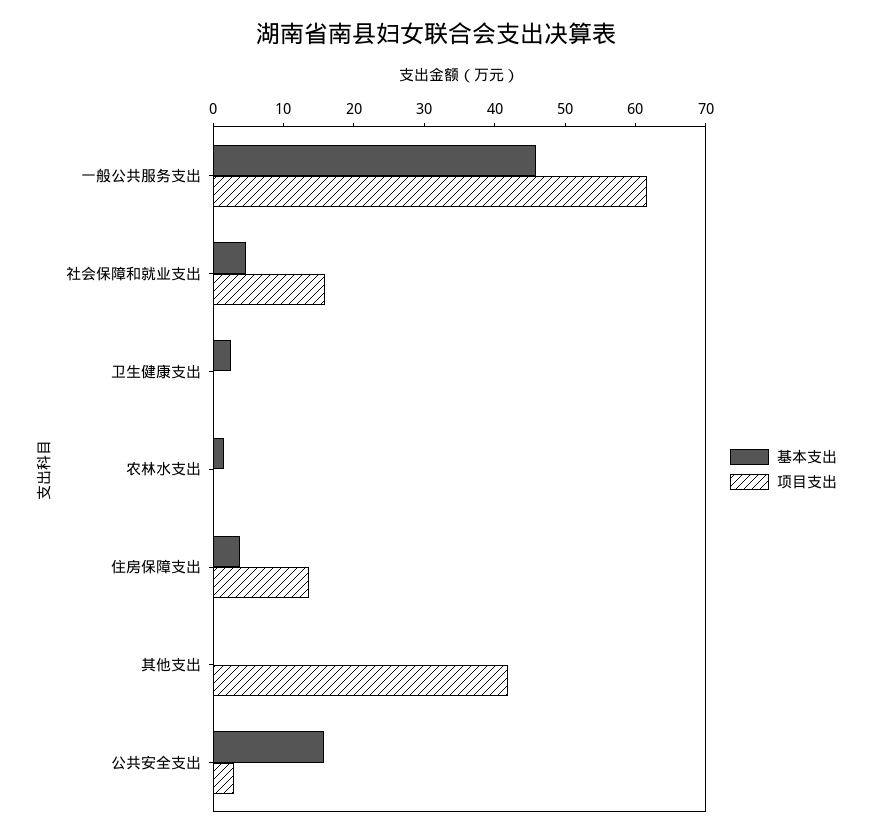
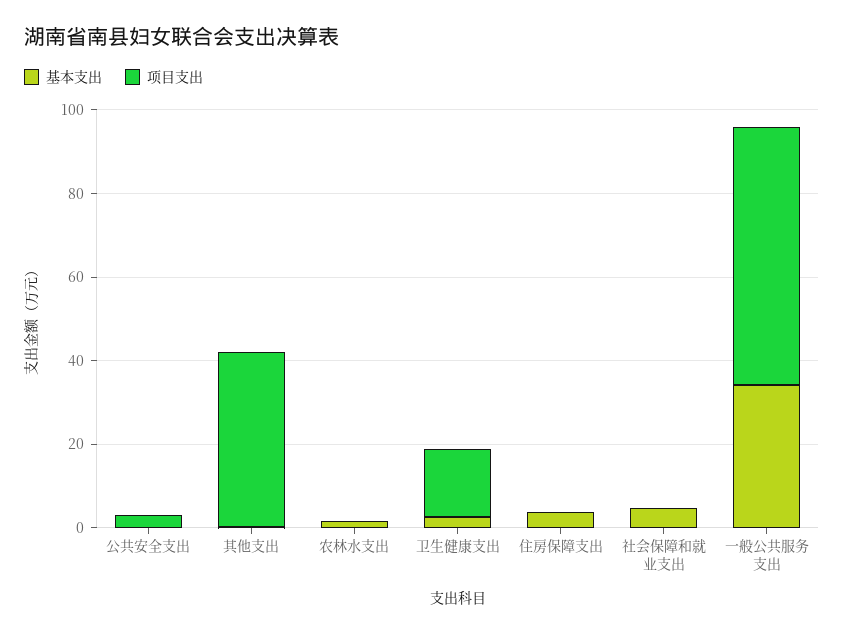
  {
    "基本支出": {
-     "一般公共服务支出": 46,
+     "一般公共服务支出": 35,
      "社会保障和就业支出": 4,
      "卫生健康支出": 2,
      "农林水支出": 2,
      "住房保障支出": 4,
      "其他支出": 0,
-     "公共安全支出": 16
+     "公共安全支出": 0
    },
    "项目支出": {
      "一般公共服务支出": 62,
-     "社会保障和就业支出": 16,
+     "社会保障和就业支出": 0,
-     "卫生健康支出": 0,
+     "卫生健康支出": 15,
      "农林水支出": 0,
-     "住房保障支出": 14,
+     "住房保障支出": 0,
      "其他支出": 42,
      "公共安全支出": 4
    }
  }

